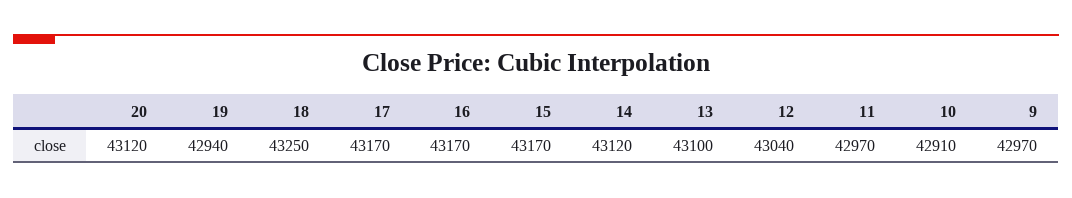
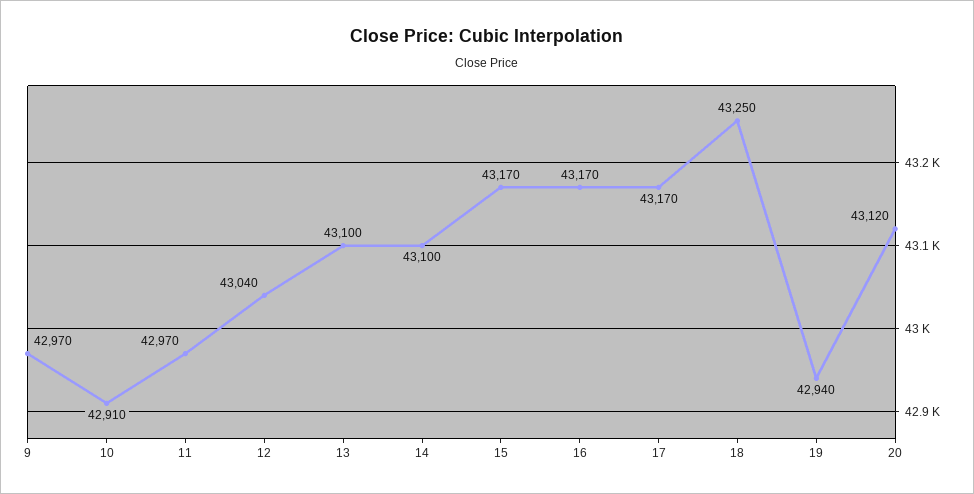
  {
    "20": 43120,
    "19": 42940,
    "18": 43250,
    "17": 43170,
    "16": 43170,
    "15": 43170,
-   "14": 43120,
+   "14": 43100,
    "13": 43100,
    "12": 43040,
    "11": 42970,
    "10": 42910,
    "9": 42970
  }

